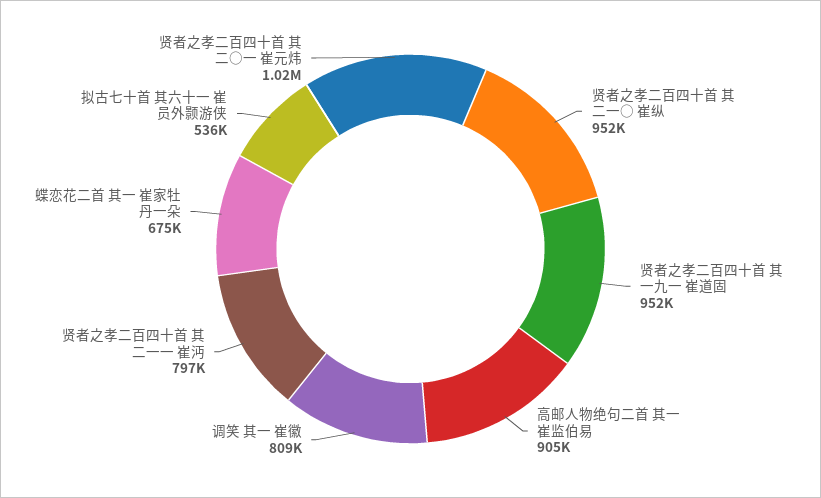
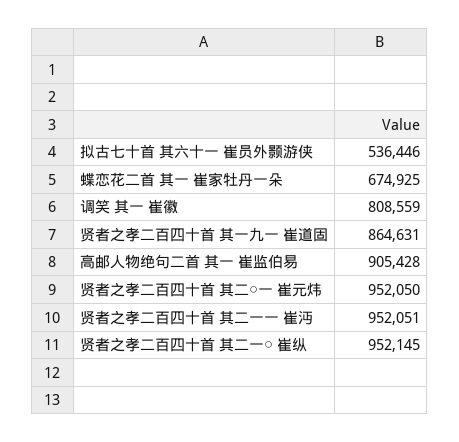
  {
    "贤者之孝二百四十首 其二一○ 崔纵": 952145,
-   "贤者之孝二百四十首 其一九一 崔道固": 952000,
+   "贤者之孝二百四十首 其一九一 崔道固": 864631,
    "高邮人物绝句二首 其一 崔监伯易": 905428,
    "调笑 其一 崔徽": 808559,
-   "贤者之孝二百四十首 其二一一 崔沔": 797000,
+   "贤者之孝二百四十首 其二一一 崔沔": 952051,
    "蝶恋花二首 其一 崔家牡丹一朵": 674925,
    "拟古七十首 其六十一 崔员外颢游侠": 536446,
-   "贤者之孝二百四十首 其二○一 崔元炜": 1020000
+   "贤者之孝二百四十首 其二○一 崔元炜": 952050
  }

